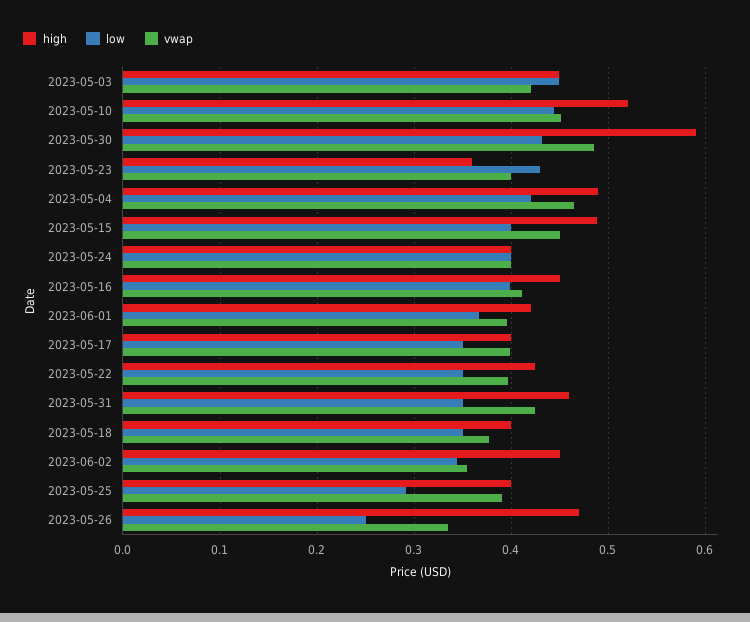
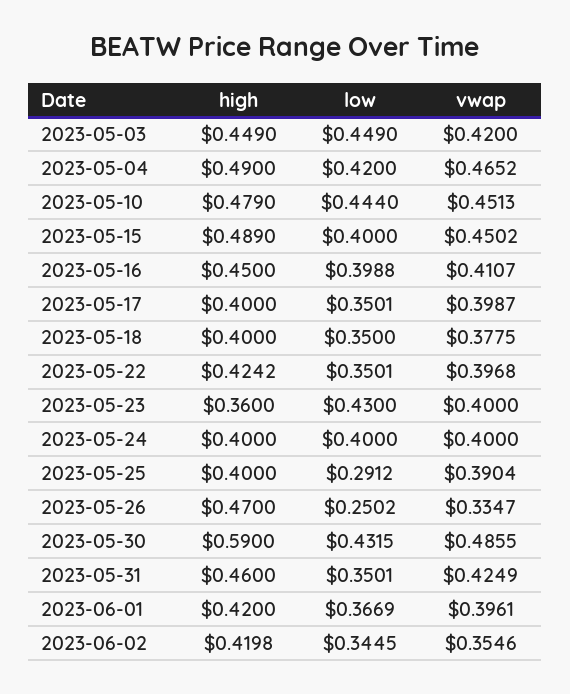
  {
    "high": {
      "2023-05-03": 0.449,
-     "2023-05-10": 0.52,
+     "2023-05-10": 0.479,
      "2023-05-30": 0.59,
      "2023-05-23": 0.36,
      "2023-05-04": 0.49,
      "2023-05-15": 0.489,
      "2023-05-24": 0.4,
      "2023-05-16": 0.45,
      "2023-06-01": 0.42,
      "2023-05-17": 0.4,
      "2023-05-22": 0.4242,
      "2023-05-31": 0.46,
      "2023-05-18": 0.4,
-     "2023-06-02": 0.45,
+     "2023-06-02": 0.4198,
      "2023-05-25": 0.4,
      "2023-05-26": 0.47
    },
    "low": {
      "2023-05-03": 0.449,
      "2023-05-10": 0.444,
      "2023-05-30": 0.4315,
      "2023-05-23": 0.43,
      "2023-05-04": 0.42,
      "2023-05-15": 0.4,
      "2023-05-24": 0.4,
      "2023-05-16": 0.3988,
      "2023-06-01": 0.3669,
      "2023-05-17": 0.3501,
      "2023-05-22": 0.3501,
      "2023-05-31": 0.3501,
      "2023-05-18": 0.35,
      "2023-06-02": 0.3445,
      "2023-05-25": 0.2912,
      "2023-05-26": 0.2502
    },
    "vwap": {
      "2023-05-03": 0.42,
      "2023-05-10": 0.4513,
      "2023-05-30": 0.4855,
      "2023-05-23": 0.4,
      "2023-05-04": 0.4652,
      "2023-05-15": 0.4502,
      "2023-05-24": 0.4,
      "2023-05-16": 0.4107,
      "2023-06-01": 0.3961,
      "2023-05-17": 0.3987,
      "2023-05-22": 0.3968,
      "2023-05-31": 0.4249,
      "2023-05-18": 0.3775,
      "2023-06-02": 0.3546,
      "2023-05-25": 0.3904,
      "2023-05-26": 0.3347
    }
  }

